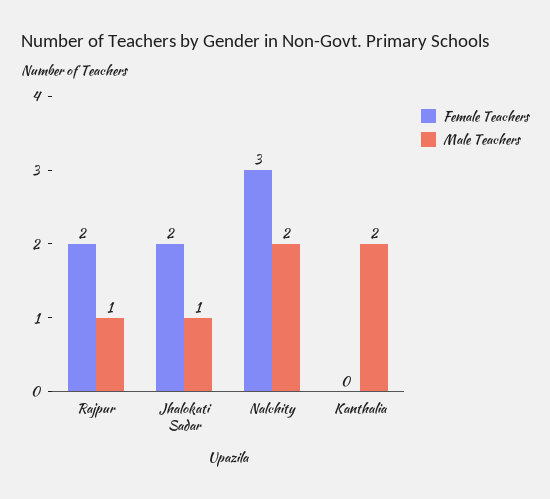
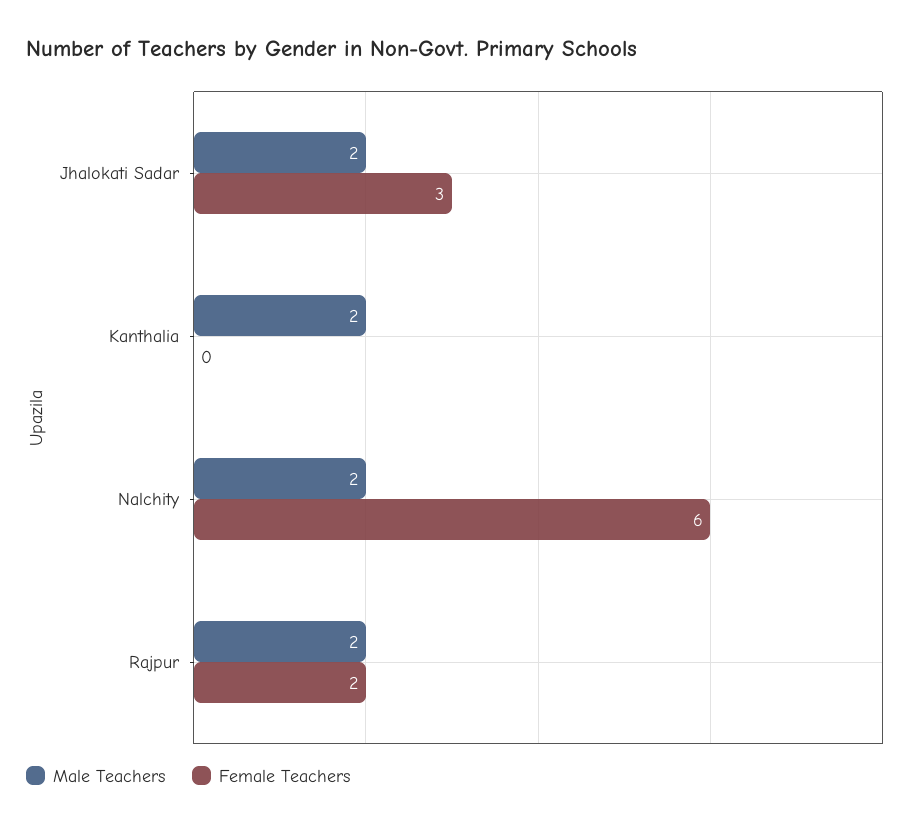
  {
    "Female Teachers": {
      "Rajpur": 2,
-     "Jhalokati Sadar": 2,
+     "Jhalokati Sadar": 3,
-     "Nalchity": 3,
+     "Nalchity": 6,
      "Kanthalia": 0
    },
    "Male Teachers": {
-     "Rajpur": 1,
+     "Rajpur": 2,
-     "Jhalokati Sadar": 1,
+     "Jhalokati Sadar": 2,
      "Nalchity": 2,
      "Kanthalia": 2
    }
  }

